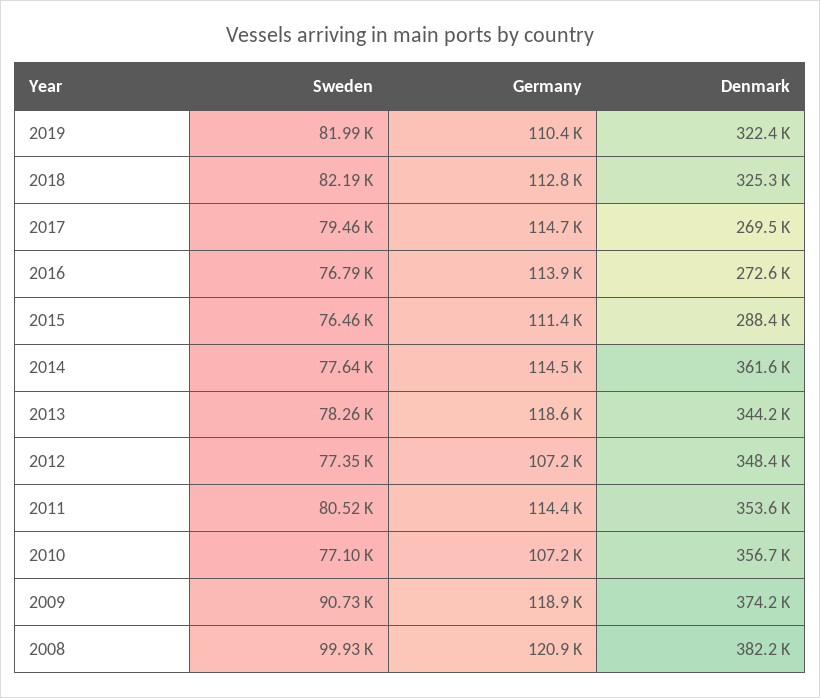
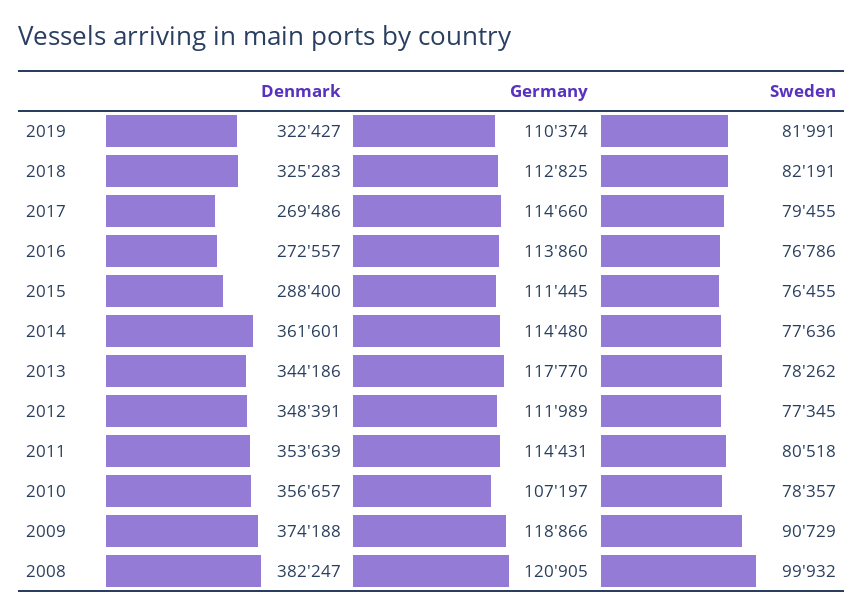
  {
    "Sweden": {
      "2019": 81991,
      "2018": 82191,
      "2017": 79455,
      "2016": 76786,
      "2015": 76455,
      "2014": 77636,
      "2013": 78262,
      "2012": 77345,
      "2011": 80518,
-     "2010": 77100,
+     "2010": 78357,
      "2009": 90729,
      "2008": 99932
    },
    "Germany": {
      "2019": 110374,
      "2018": 112825,
      "2017": 114660,
      "2016": 113860,
      "2015": 111445,
      "2014": 114480,
-     "2013": 118600,
+     "2013": 117770,
-     "2012": 107200,
+     "2012": 111989,
      "2011": 114431,
      "2010": 107197,
      "2009": 118866,
      "2008": 120905
    },
    "Denmark": {
      "2019": 322427,
      "2018": 325283,
      "2017": 269486,
      "2016": 272557,
      "2015": 288400,
      "2014": 361601,
      "2013": 344186,
      "2012": 348391,
      "2011": 353639,
      "2010": 356657,
      "2009": 374188,
      "2008": 382247
    }
  }

